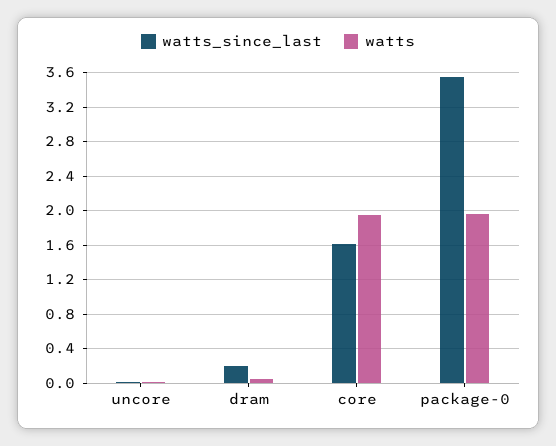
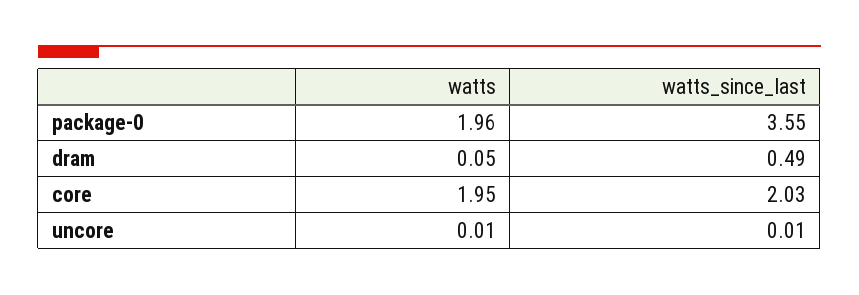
  {
    "watts_since_last": {
      "uncore": 0.01,
-     "dram": 0.2,
+     "dram": 0.49,
-     "core": 1.6,
+     "core": 2.03,
      "package-0": 3.55
    },
    "watts": {
      "uncore": 0.01,
      "dram": 0.05,
      "core": 1.95,
      "package-0": 1.96
    }
  }

